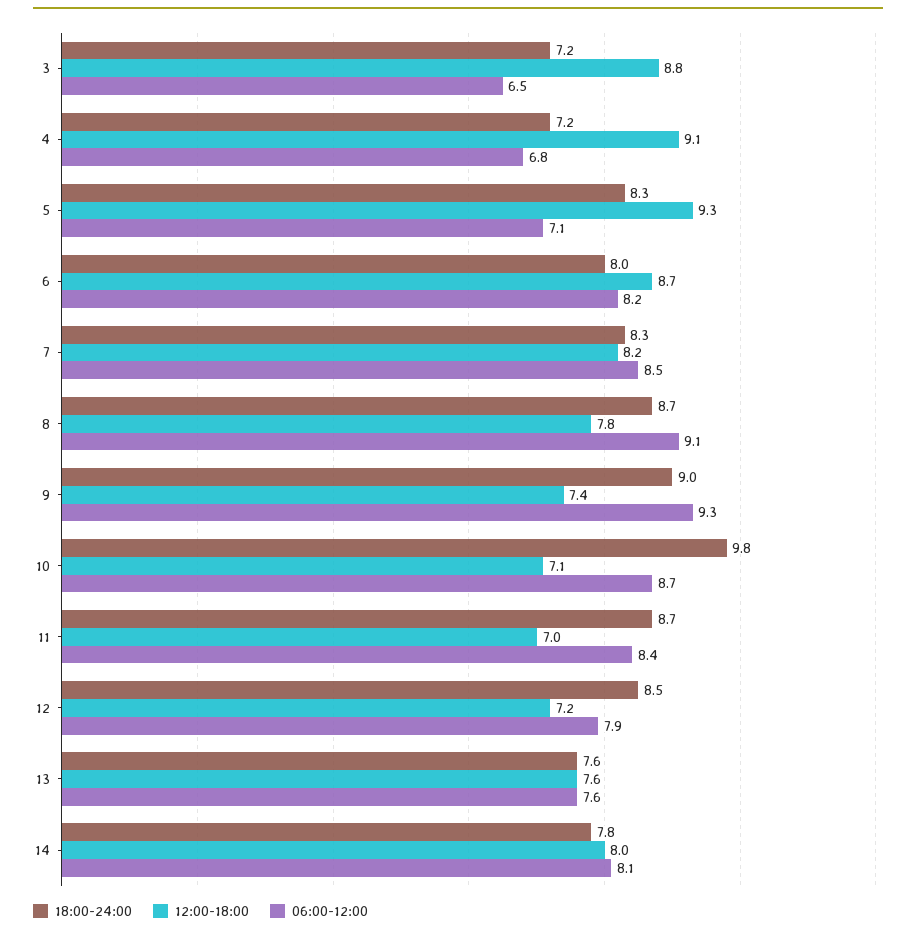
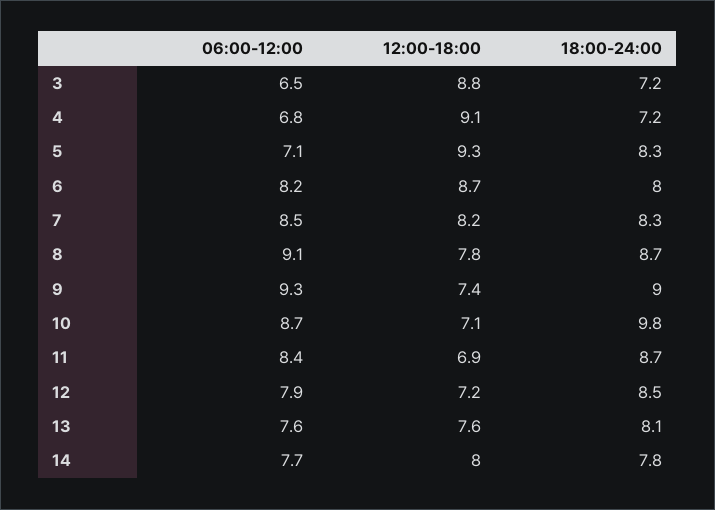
  {
    "18:00-24:00": {
      "3": 7.2,
      "4": 7.2,
      "5": 8.3,
      "6": 8,
      "7": 8.3,
      "8": 8.7,
      "9": 9,
      "10": 9.8,
      "11": 8.7,
      "12": 8.5,
-     "13": 7.6,
+     "13": 8.1,
      "14": 7.8
    },
    "12:00-18:00": {
      "3": 8.8,
      "4": 9.1,
      "5": 9.3,
      "6": 8.7,
      "7": 8.2,
      "8": 7.8,
      "9": 7.4,
      "10": 7.1,
-     "11": 7,
+     "11": 6.9,
      "12": 7.2,
      "13": 7.6,
      "14": 8
    },
    "06:00-12:00": {
      "3": 6.5,
      "4": 6.8,
      "5": 7.1,
      "6": 8.2,
      "7": 8.5,
      "8": 9.1,
      "9": 9.3,
      "10": 8.7,
      "11": 8.4,
      "12": 7.9,
      "13": 7.6,
-     "14": 8.1
+     "14": 7.7
    }
  }

